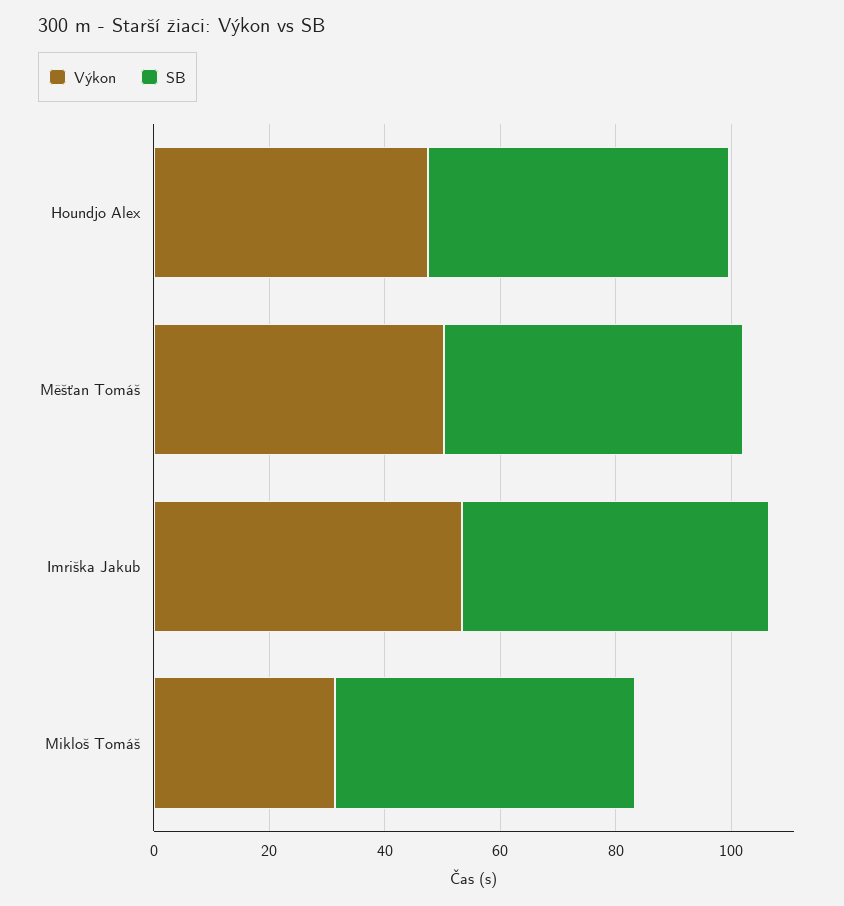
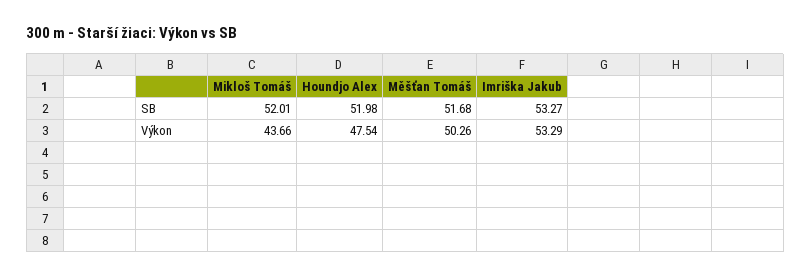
  {
    "Výkon": {
      "Houndjo Alex": 47.54,
      "Měšťan Tomáš": 50.26,
      "Imriška Jakub": 53.29,
-     "Mikloš Tomáš": 30
+     "Mikloš Tomáš": 43.66
    },
    "SB": {
      "Houndjo Alex": 51.98,
      "Měšťan Tomáš": 51.68,
      "Imriška Jakub": 53.27,
      "Mikloš Tomáš": 52.01
    }
  }

